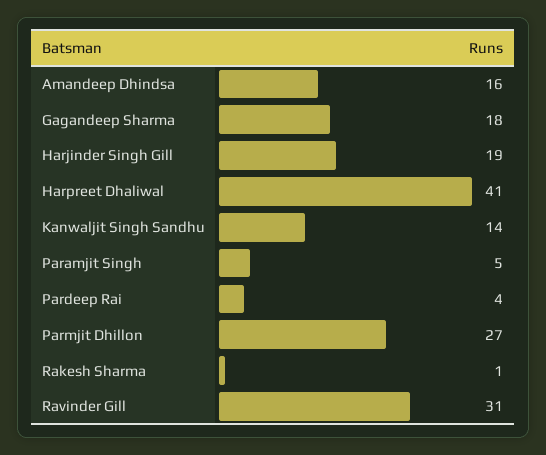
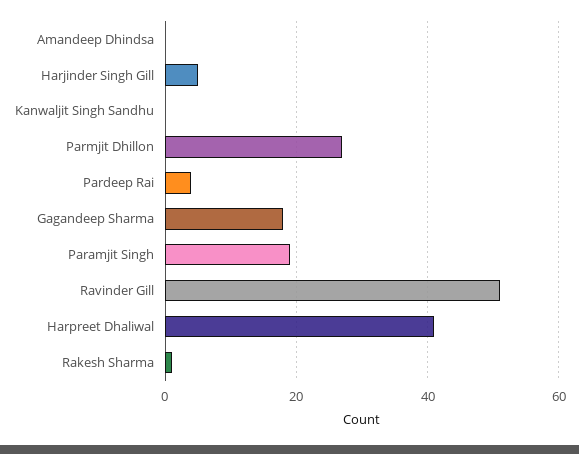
  {
-   "Amandeep Dhindsa": 16,
+   "Amandeep Dhindsa": 0,
    "Gagandeep Sharma": 18,
-   "Harjinder Singh Gill": 19,
+   "Harjinder Singh Gill": 5,
    "Harpreet Dhaliwal": 41,
-   "Kanwaljit Singh Sandhu": 14,
+   "Kanwaljit Singh Sandhu": 0,
-   "Paramjit Singh": 5,
+   "Paramjit Singh": 20,
    "Pardeep Rai": 4,
    "Parmjit Dhillon": 27,
    "Rakesh Sharma": 1,
-   "Ravinder Gill": 31
+   "Ravinder Gill": 50
  }

